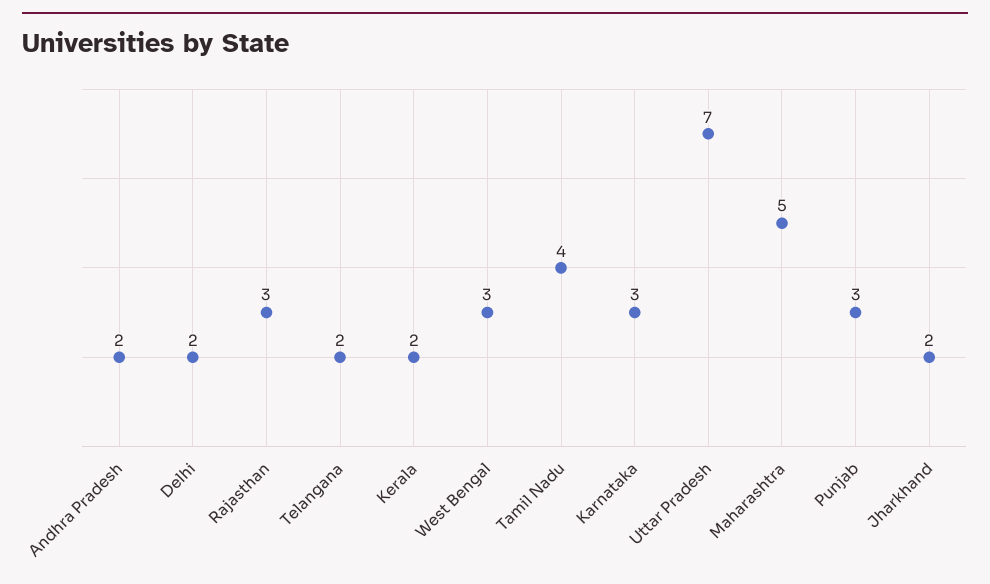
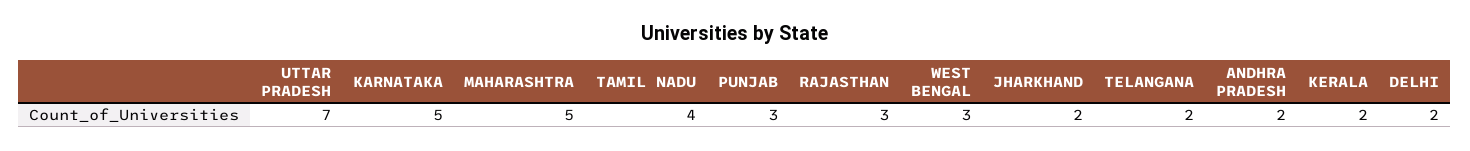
  {
    "Andhra Pradesh": 2,
    "Delhi": 2,
    "Rajasthan": 3,
    "Telangana": 2,
    "Kerala": 2,
    "West Bengal": 3,
    "Tamil Nadu": 4,
-   "Karnataka": 3,
+   "Karnataka": 5,
    "Uttar Pradesh": 7,
    "Maharashtra": 5,
    "Punjab": 3,
    "Jharkhand": 2
  }

